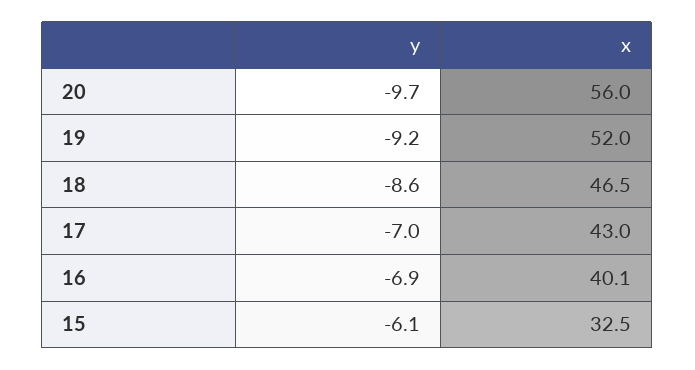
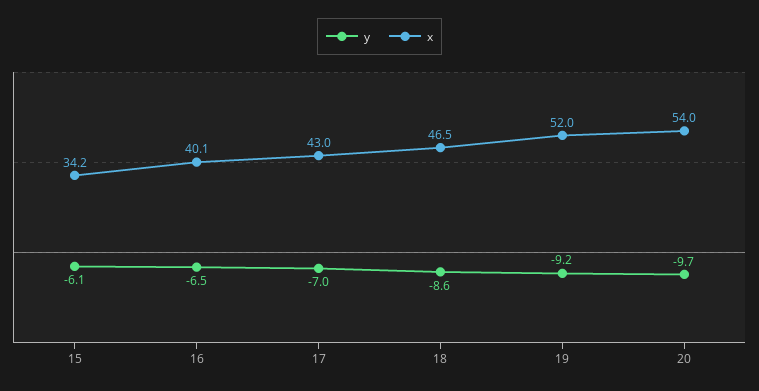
  {
    "y": {
      "20": -9.7,
      "19": -9.2,
      "18": -8.6,
      "17": -7,
-     "16": -6.9,
+     "16": -6.5,
      "15": -6.1
    },
    "x": {
-     "20": 56,
+     "20": 54,
      "19": 52,
      "18": 46.5,
      "17": 43,
      "16": 40.1,
-     "15": 32.5
+     "15": 34.2
    }
  }

